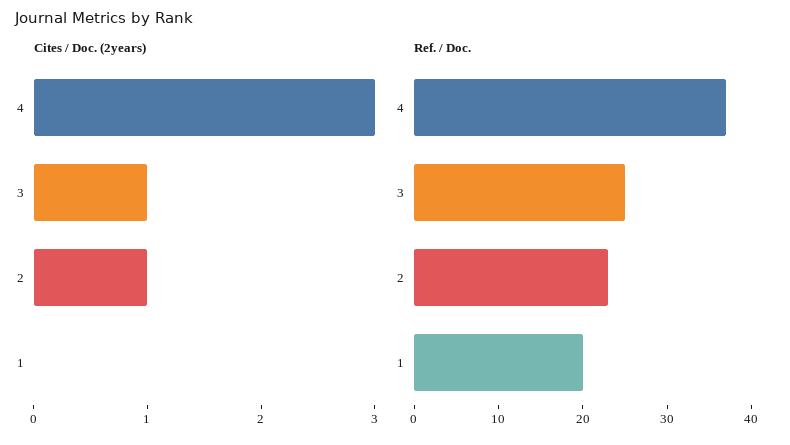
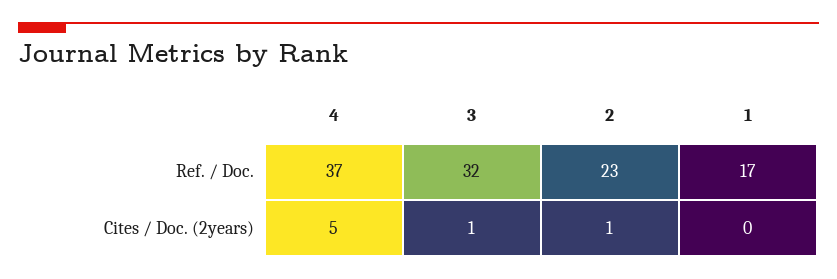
  {
    "Cites / Doc. (2years)": {
-     "4": 3,
+     "4": 5,
      "3": 1,
      "2": 1,
      "1": 0
    },
    "Ref. / Doc.": {
      "4": 37,
-     "3": 25,
+     "3": 32,
      "2": 23,
-     "1": 20
+     "1": 17
    }
  }

